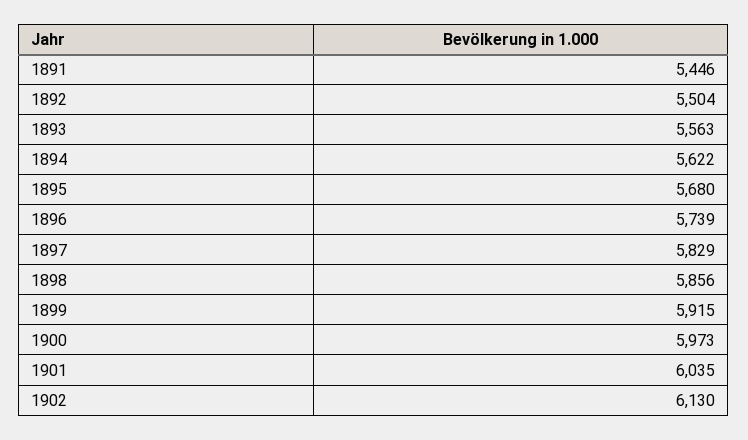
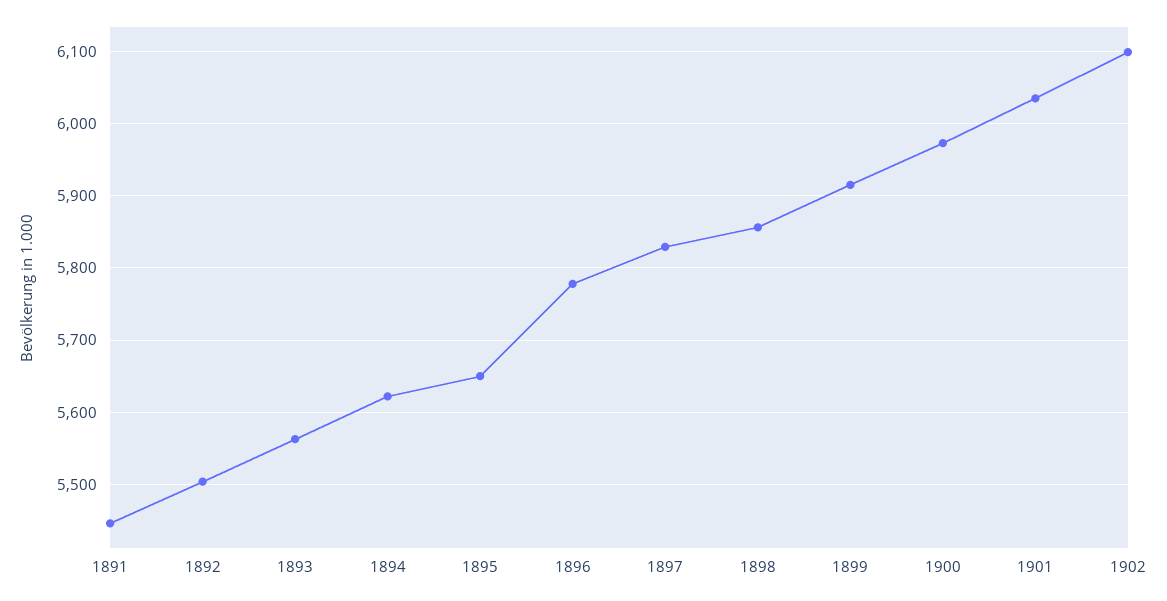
  {
    "1891": 5446,
    "1892": 5504,
    "1893": 5563,
    "1894": 5622,
-   "1895": 5680,
+   "1895": 5650,
-   "1896": 5739,
+   "1896": 5780,
    "1897": 5829,
    "1898": 5856,
    "1899": 5915,
    "1900": 5973,
    "1901": 6035,
-   "1902": 6130
+   "1902": 6100
  }

